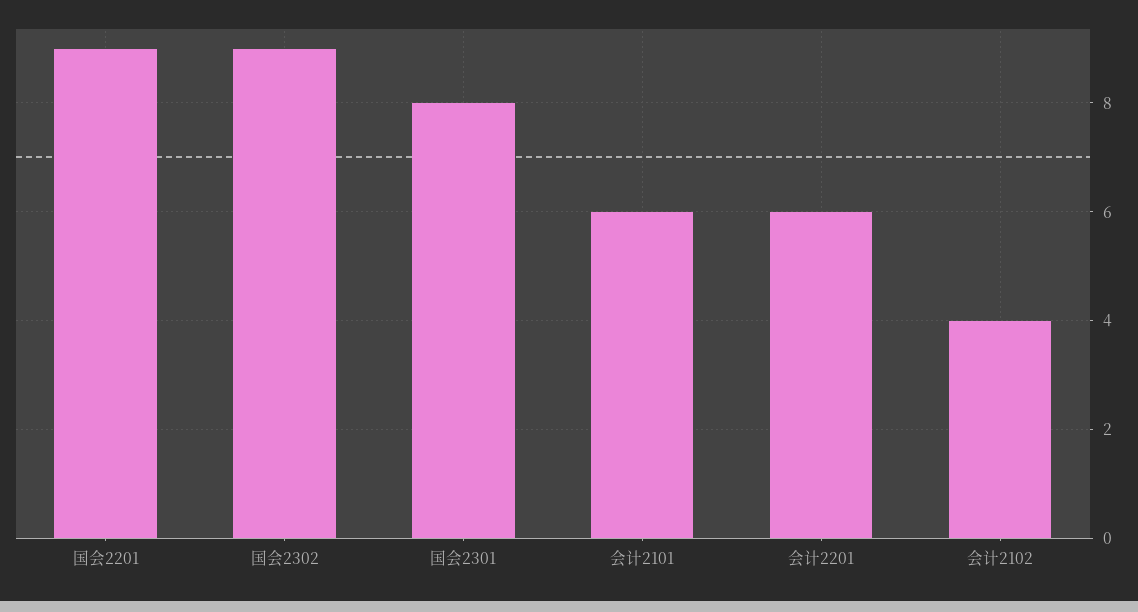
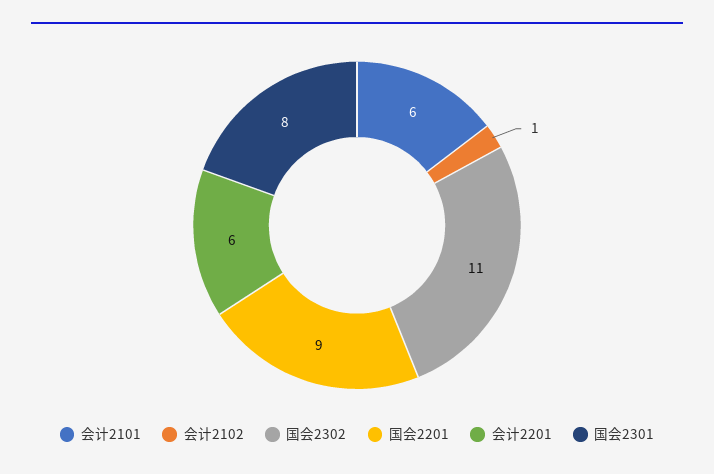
  {
    "国会2201": 9,
-   "国会2302": 9,
+   "国会2302": 11,
    "国会2301": 8,
    "会计2101": 6,
    "会计2201": 6,
-   "会计2102": 4
+   "会计2102": 1
  }

